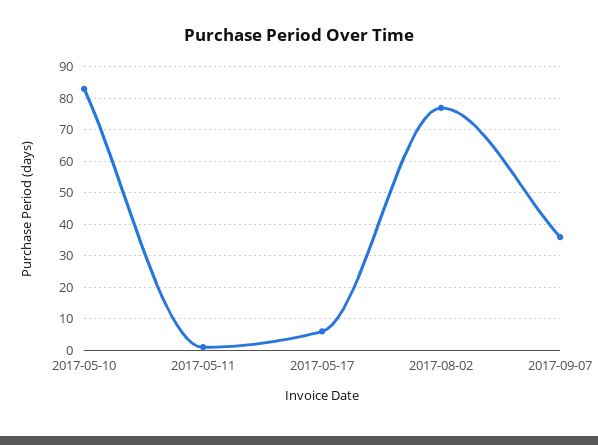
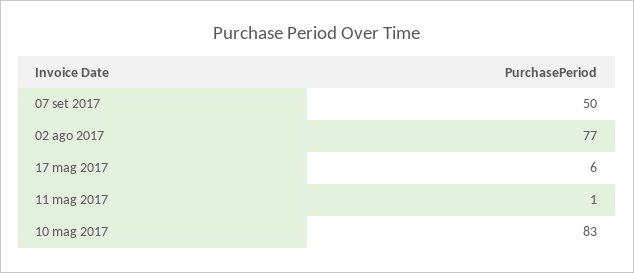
  {
    "2017-05-10": 83,
    "2017-05-11": 1,
    "2017-05-17": 6,
    "2017-08-02": 77,
-   "2017-09-07": 35
+   "2017-09-07": 50
  }

